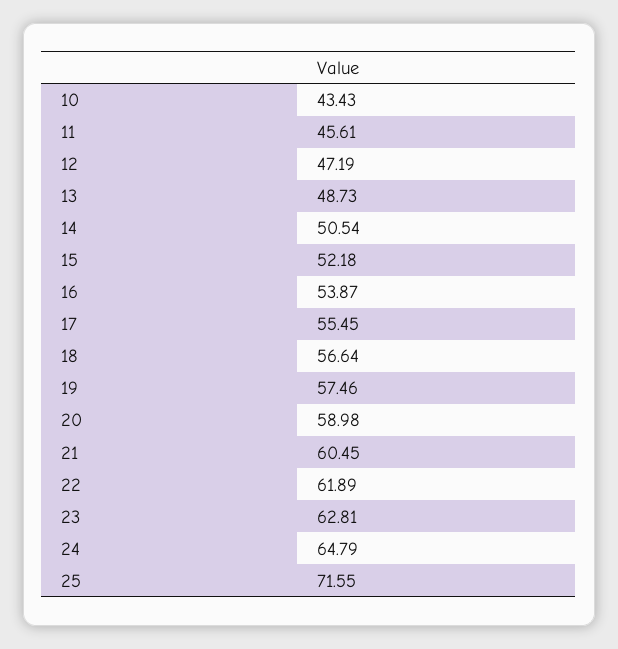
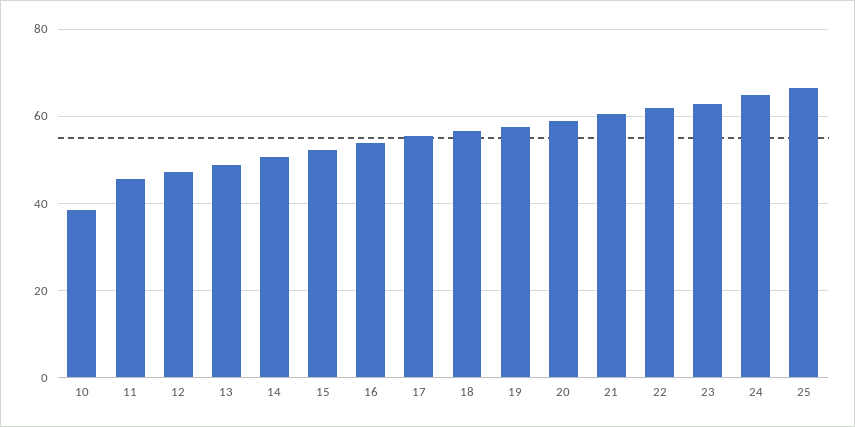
  {
-   "10": 43.43,
+   "10": 38,
    "11": 45.61,
    "12": 47.19,
    "13": 48.73,
    "14": 50.54,
    "15": 52.18,
    "16": 53.87,
    "17": 55.45,
    "18": 56.64,
    "19": 57.46,
    "20": 58.98,
    "21": 60.45,
    "22": 61.89,
    "23": 62.81,
    "24": 64.79,
-   "25": 71.55
+   "25": 66
  }

